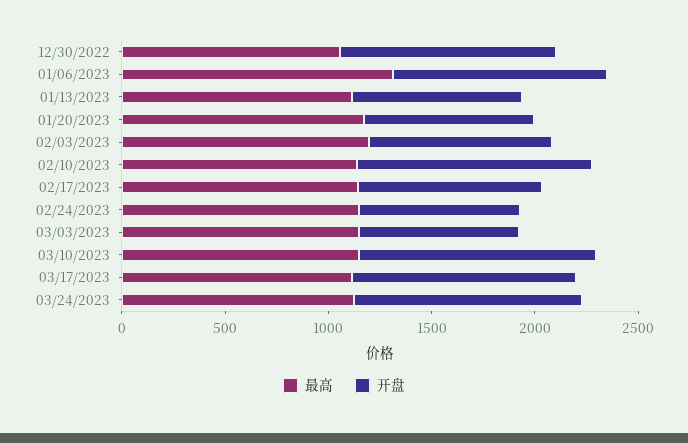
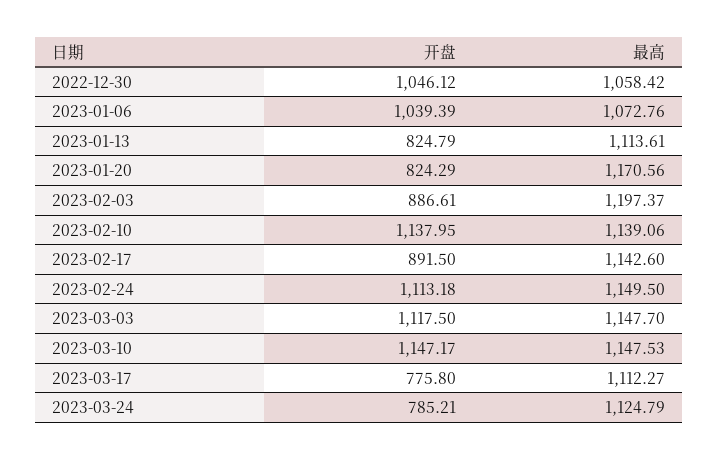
  {
    "最高": {
      "12/30/2022": 1058.42,
-     "01/06/2023": 1300,
+     "01/06/2023": 1072.76,
      "01/13/2023": 1113.61,
      "01/20/2023": 1170.56,
      "02/03/2023": 1197.37,
      "02/10/2023": 1139.06,
      "02/17/2023": 1142.6,
      "02/24/2023": 1149.5,
      "03/03/2023": 1147.7,
      "03/10/2023": 1147.53,
      "03/17/2023": 1112.27,
      "03/24/2023": 1124.79
    },
    "开盘": {
      "12/30/2022": 1046.12,
      "01/06/2023": 1039.39,
      "01/13/2023": 824.79,
      "01/20/2023": 824.29,
      "02/03/2023": 886.61,
      "02/10/2023": 1137.95,
      "02/17/2023": 891.5,
-     "02/24/2023": 800,
+     "02/24/2023": 1113.18,
-     "03/03/2023": 800,
+     "03/03/2023": 1117.5,
      "03/10/2023": 1147.17,
-     "03/17/2023": 1100,
+     "03/17/2023": 775.8,
-     "03/24/2023": 1100
+     "03/24/2023": 785.21
    }
  }

